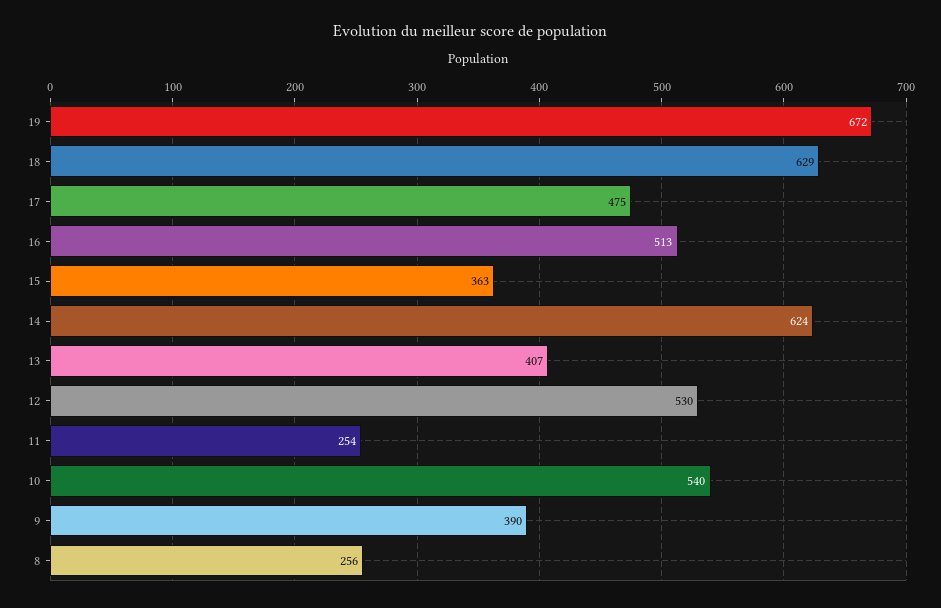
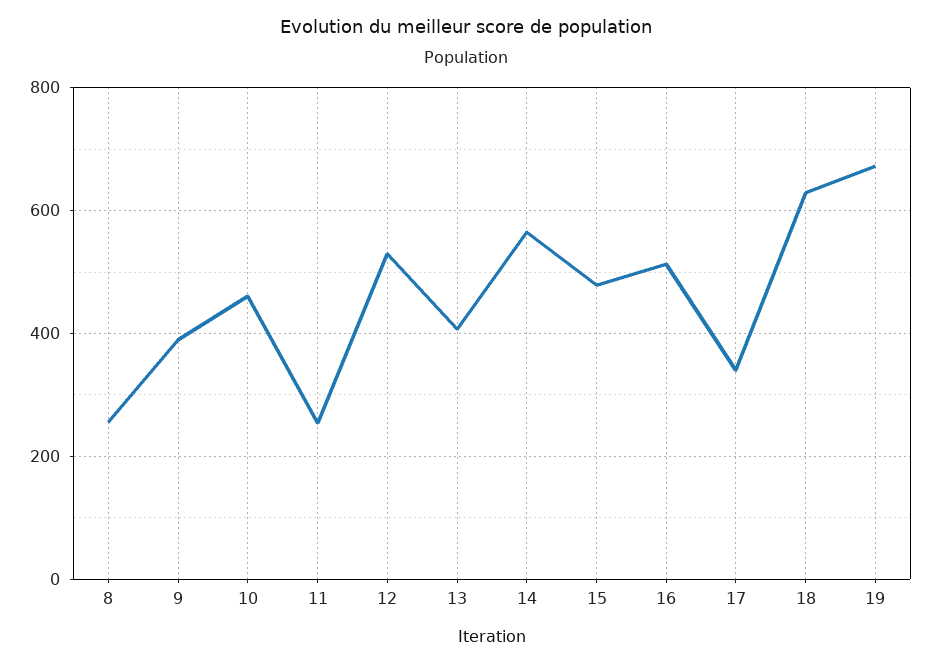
  {
    "19": 672,
    "18": 629,
-   "17": 475,
+   "17": 340,
    "16": 513,
-   "15": 363,
+   "15": 480,
-   "14": 624,
+   "14": 560,
    "13": 407,
    "12": 530,
    "11": 254,
-   "10": 540,
+   "10": 460,
    "9": 390,
    "8": 256
  }

